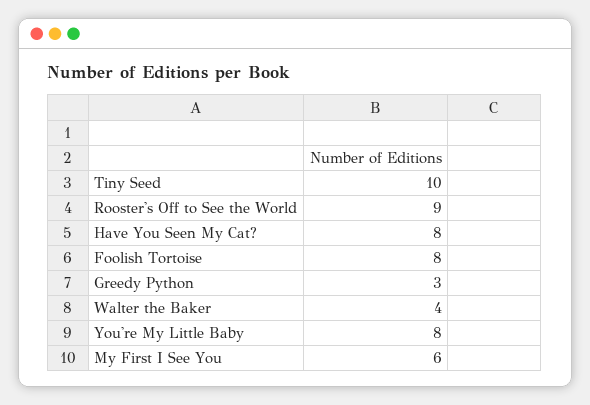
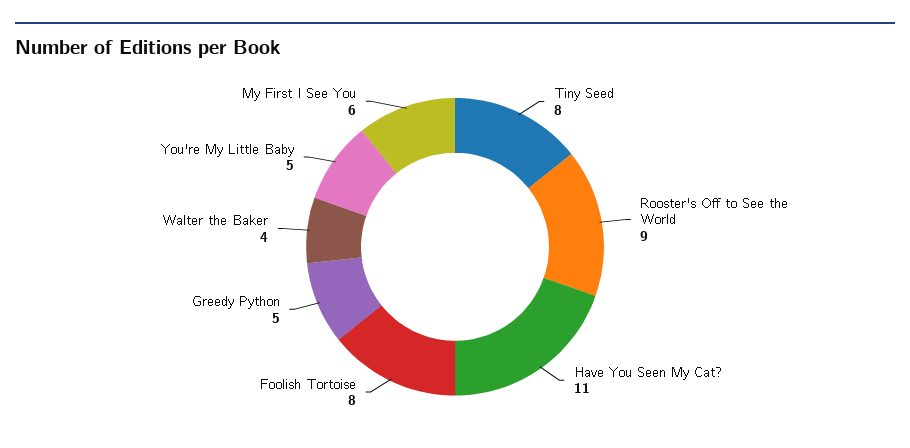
  {
-   "Tiny Seed": 10,
+   "Tiny Seed": 8,
    "Rooster's Off to See the World": 9,
-   "Have You Seen My Cat?": 8,
+   "Have You Seen My Cat?": 11,
    "Foolish Tortoise": 8,
-   "Greedy Python": 3,
+   "Greedy Python": 5,
    "Walter the Baker": 4,
-   "You're My Little Baby": 8,
+   "You're My Little Baby": 5,
    "My First I See You": 6
  }

